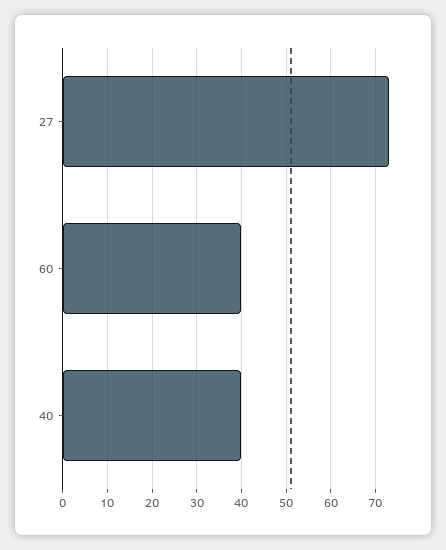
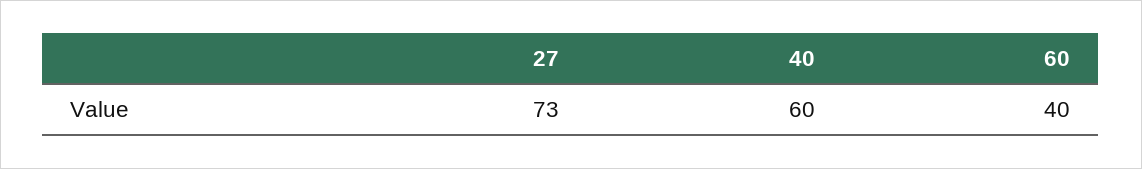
  {
    "27": 73,
    "60": 40,
-   "40": 40
+   "40": 60
  }

